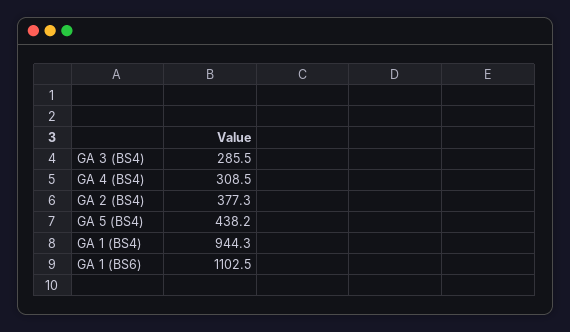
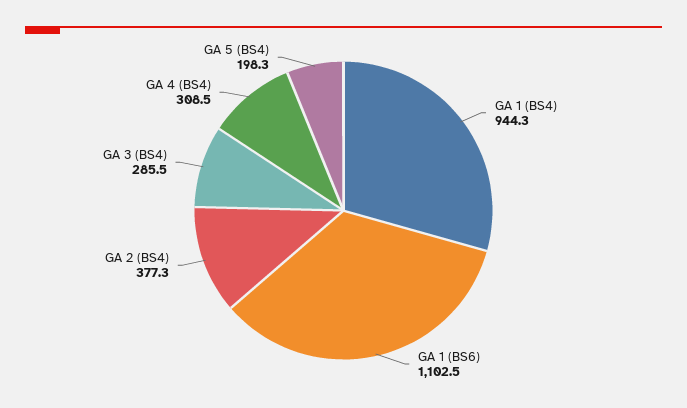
  {
    "GA 3 (BS4)": 285.5,
    "GA 4 (BS4)": 308.5,
    "GA 2 (BS4)": 377.3,
-   "GA 5 (BS4)": 438.2,
+   "GA 5 (BS4)": 198.3,
    "GA 1 (BS4)": 944.3,
    "GA 1 (BS6)": 1102.5
  }

